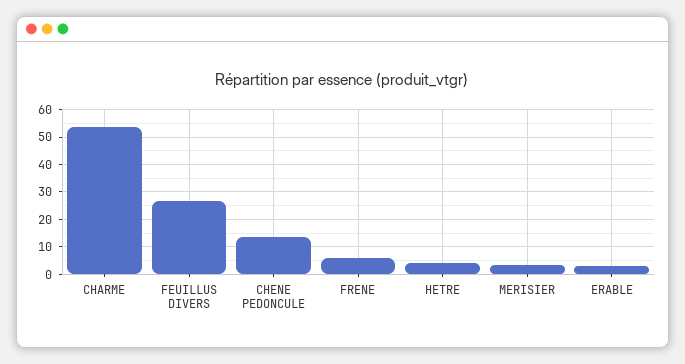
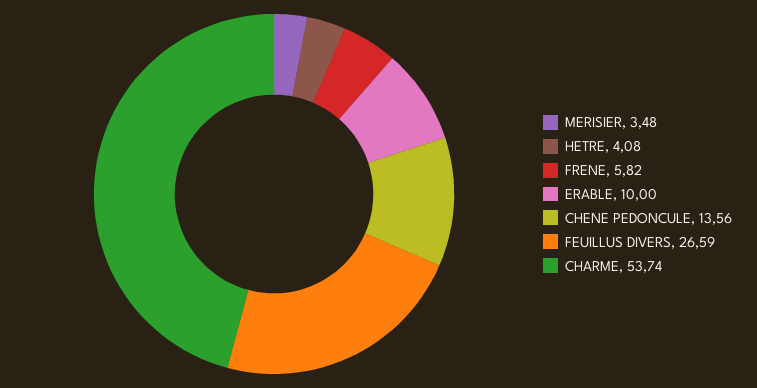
  {
    "CHARME": 53.74,
    "FEUILLUS DIVERS": 26.59,
    "CHENE PEDONCULE": 13.56,
    "FRENE": 5.82,
    "HETRE": 4.08,
    "MERISIER": 3.48,
-   "ERABLE": 2.5
+   "ERABLE": 10
  }

